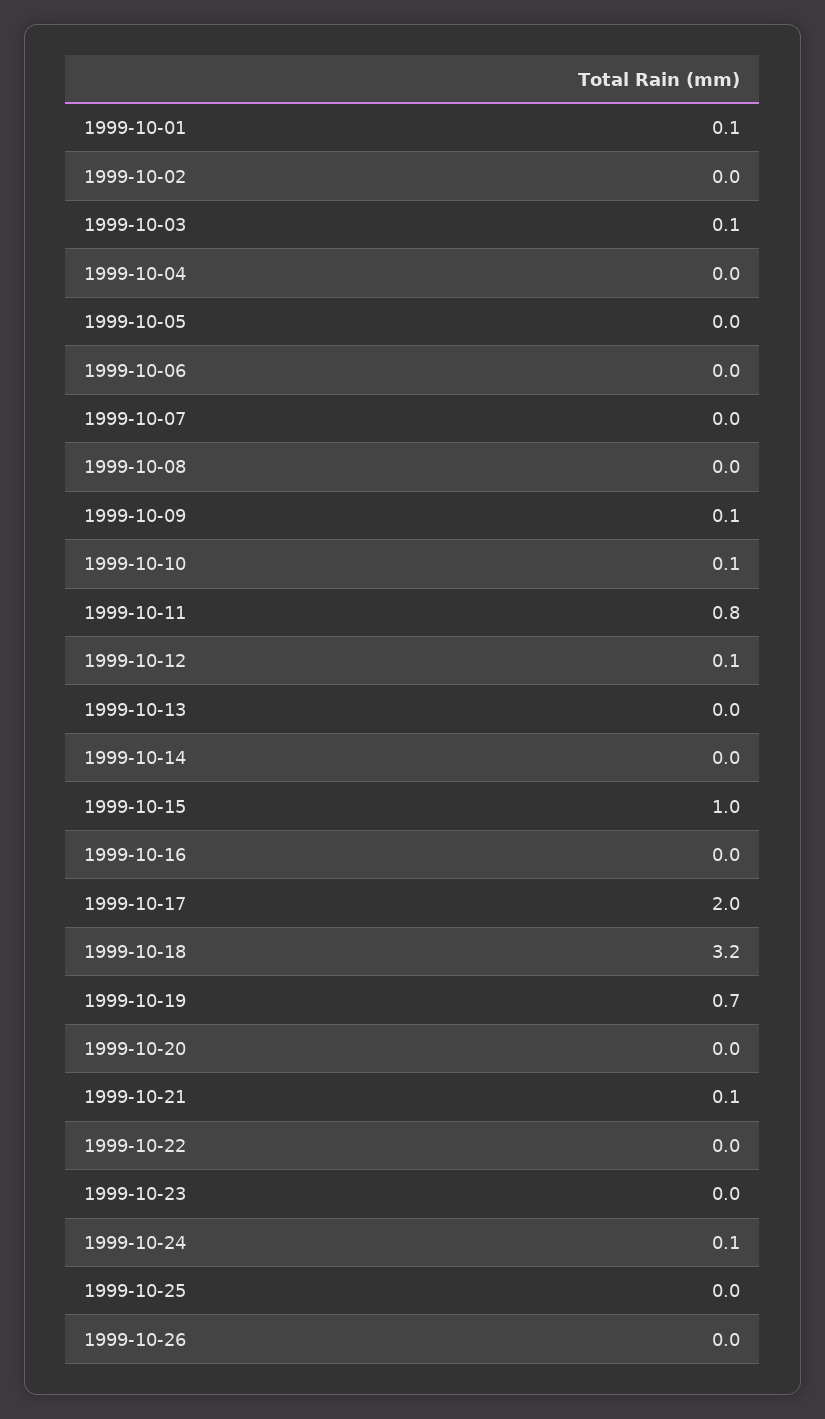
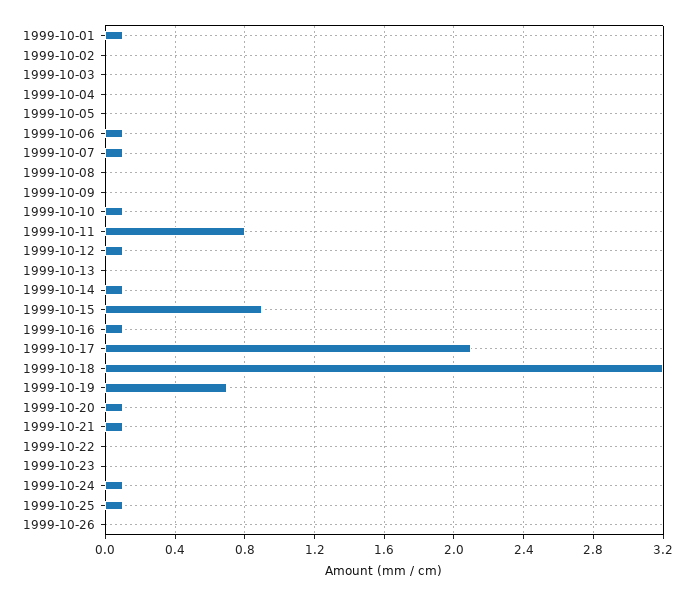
  {
    "1999-10-01": 0.1,
    "1999-10-02": 0,
-   "1999-10-03": 0.1,
+   "1999-10-03": 0,
    "1999-10-04": 0,
    "1999-10-05": 0,
-   "1999-10-06": 0,
+   "1999-10-06": 0.1,
-   "1999-10-07": 0,
+   "1999-10-07": 0.1,
    "1999-10-08": 0,
-   "1999-10-09": 0.1,
+   "1999-10-09": 0,
    "1999-10-10": 0.1,
    "1999-10-11": 0.8,
    "1999-10-12": 0.1,
    "1999-10-13": 0,
-   "1999-10-14": 0,
+   "1999-10-14": 0.1,
-   "1999-10-15": 1,
+   "1999-10-15": 0.9,
-   "1999-10-16": 0,
+   "1999-10-16": 0.1,
-   "1999-10-17": 2,
+   "1999-10-17": 2.1,
    "1999-10-18": 3.2,
    "1999-10-19": 0.7,
-   "1999-10-20": 0,
+   "1999-10-20": 0.1,
    "1999-10-21": 0.1,
    "1999-10-22": 0,
    "1999-10-23": 0,
    "1999-10-24": 0.1,
-   "1999-10-25": 0,
+   "1999-10-25": 0.1,
    "1999-10-26": 0
  }

